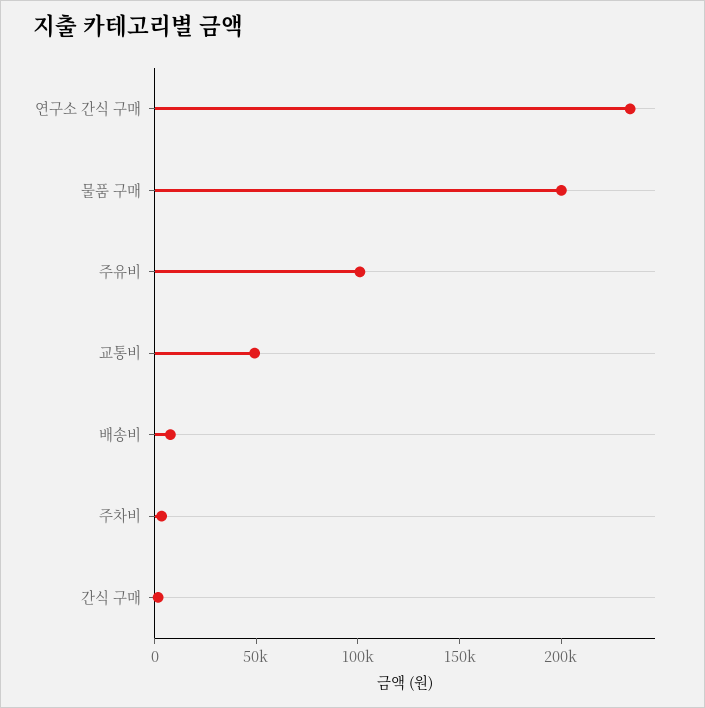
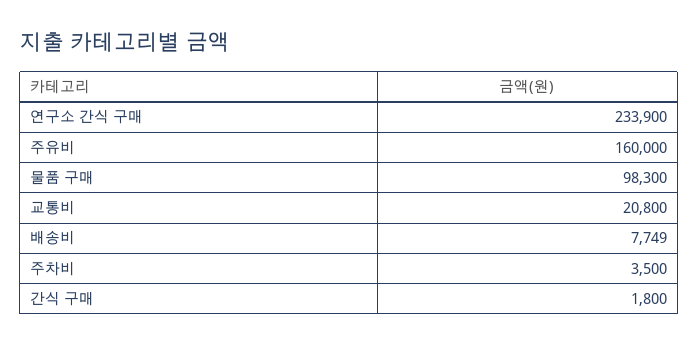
  {
    "연구소 간식 구매": 233900,
-   "물품 구매": 200000,
+   "물품 구매": 98300,
-   "주유비": 100000,
+   "주유비": 160000,
-   "교통비": 50000,
+   "교통비": 20800,
    "배송비": 7749,
    "주차비": 3500,
    "간식 구매": 1800
  }

